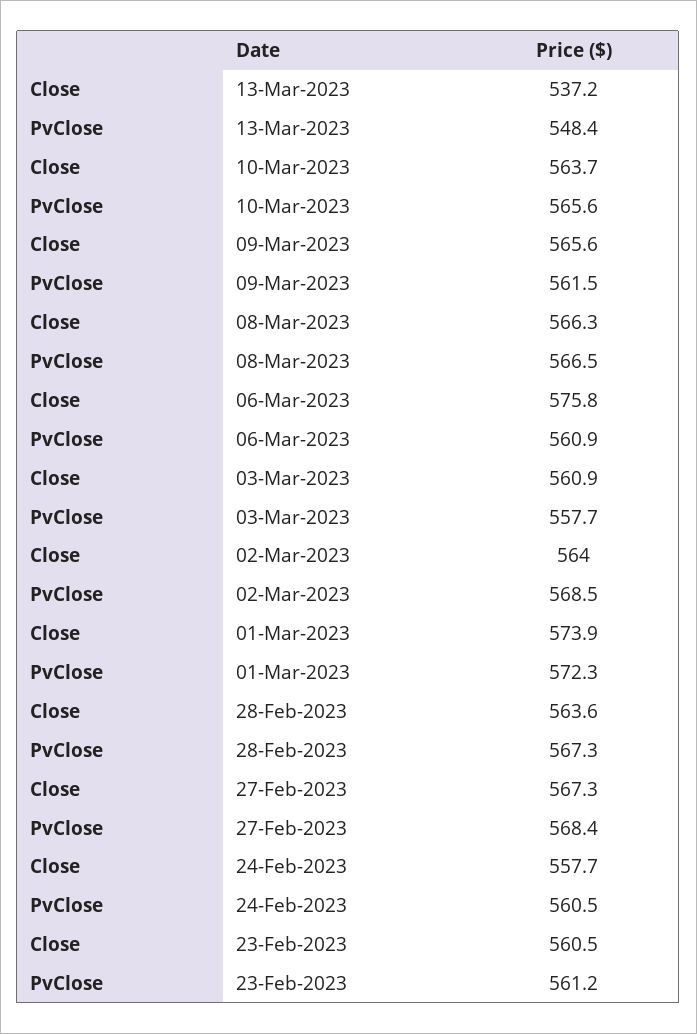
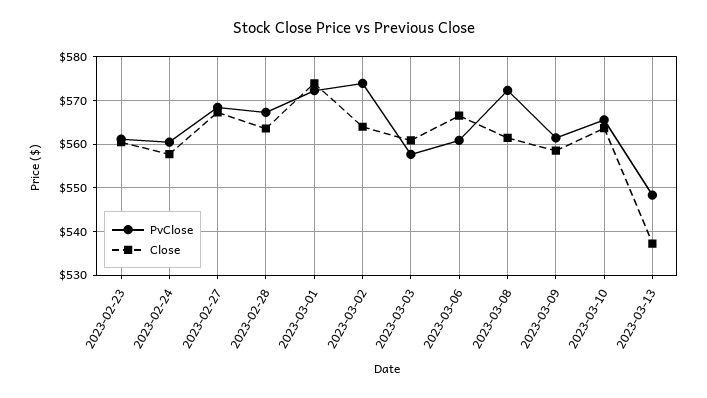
  {
    "Close": {
      "13-Mar-2023": 537.2,
      "10-Mar-2023": 563.7,
-     "09-Mar-2023": 565.6,
+     "09-Mar-2023": 558,
-     "08-Mar-2023": 566.3,
+     "08-Mar-2023": 562,
-     "06-Mar-2023": 575.8,
+     "06-Mar-2023": 566,
      "03-Mar-2023": 560.9,
      "02-Mar-2023": 564,
      "01-Mar-2023": 573.9,
      "28-Feb-2023": 563.6,
      "27-Feb-2023": 567.3,
      "24-Feb-2023": 557.7,
      "23-Feb-2023": 560.5
    },
    "PvClose": {
      "13-Mar-2023": 548.4,
      "10-Mar-2023": 565.6,
      "09-Mar-2023": 561.5,
-     "08-Mar-2023": 566.5,
+     "08-Mar-2023": 572,
      "06-Mar-2023": 560.9,
      "03-Mar-2023": 557.7,
-     "02-Mar-2023": 568.5,
+     "02-Mar-2023": 574,
      "01-Mar-2023": 572.3,
      "28-Feb-2023": 567.3,
      "27-Feb-2023": 568.4,
      "24-Feb-2023": 560.5,
      "23-Feb-2023": 561.2
    }
  }

